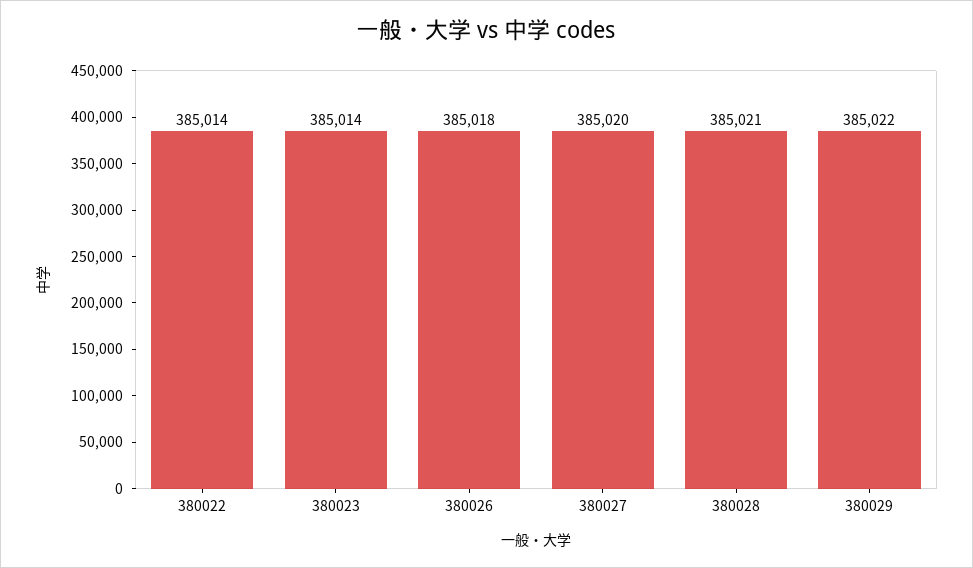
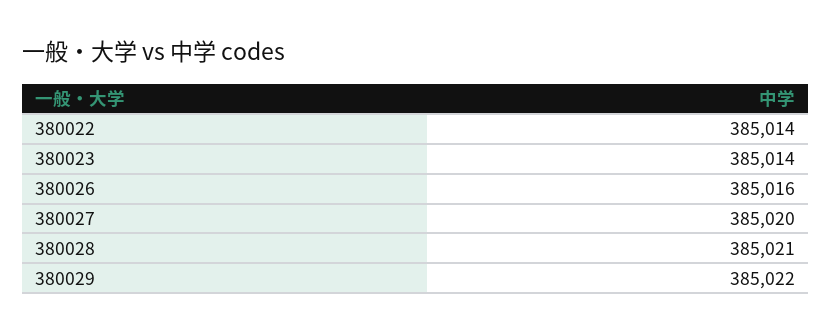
  {
    "380022": 385014,
    "380023": 385014,
-   "380026": 385018,
+   "380026": 385016,
    "380027": 385020,
    "380028": 385021,
    "380029": 385022
  }

